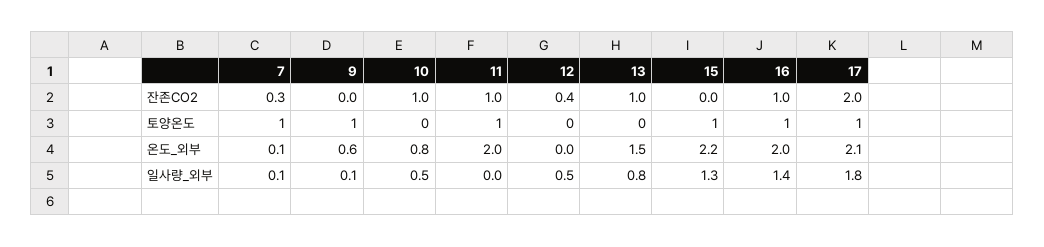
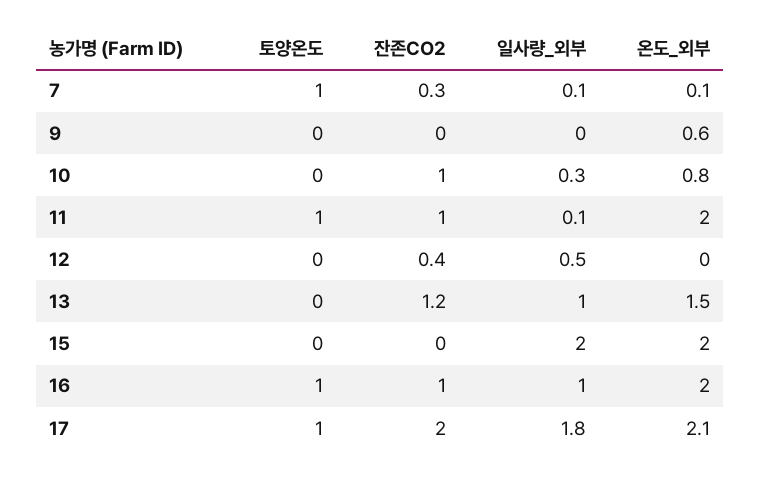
  {
    "7": {
      "잔존CO2": 0.3,
      "토양온도": 1,
      "온도_외부": 0.1,
      "일사량_외부": 0.1
    },
    "9": {
      "잔존CO2": 0,
-     "토양온도": 1,
+     "토양온도": 0,
      "온도_외부": 0.6,
-     "일사량_외부": 0.1
+     "일사량_외부": 0
    },
    "10": {
      "잔존CO2": 1,
      "토양온도": 0,
      "온도_외부": 0.8,
-     "일사량_외부": 0.5
+     "일사량_외부": 0.3
    },
    "11": {
      "잔존CO2": 1,
      "토양온도": 1,
      "온도_외부": 2,
-     "일사량_외부": 0
+     "일사량_외부": 0.1
    },
    "12": {
      "잔존CO2": 0.4,
      "토양온도": 0,
      "온도_외부": 0,
      "일사량_외부": 0.5
    },
    "13": {
-     "잔존CO2": 1,
+     "잔존CO2": 1.2,
      "토양온도": 0,
      "온도_외부": 1.5,
-     "일사량_외부": 0.8
+     "일사량_외부": 1
    },
    "15": {
      "잔존CO2": 0,
-     "토양온도": 1,
+     "토양온도": 0,
-     "온도_외부": 2.2,
+     "온도_외부": 2,
-     "일사량_외부": 1.3
+     "일사량_외부": 2
    },
    "16": {
      "잔존CO2": 1,
      "토양온도": 1,
      "온도_외부": 2,
-     "일사량_외부": 1.4
+     "일사량_외부": 1
    },
    "17": {
      "잔존CO2": 2,
      "토양온도": 1,
      "온도_외부": 2.1,
      "일사량_외부": 1.8
    }
  }

